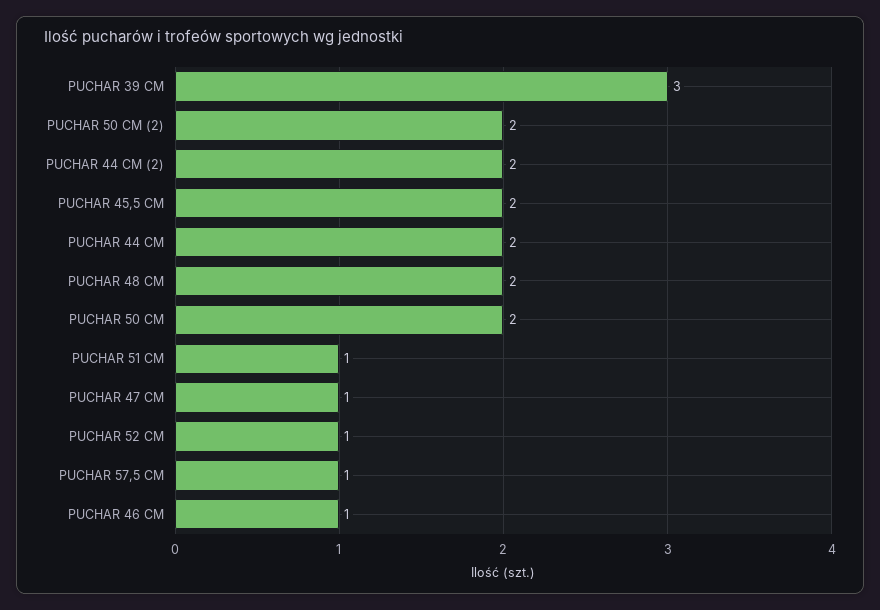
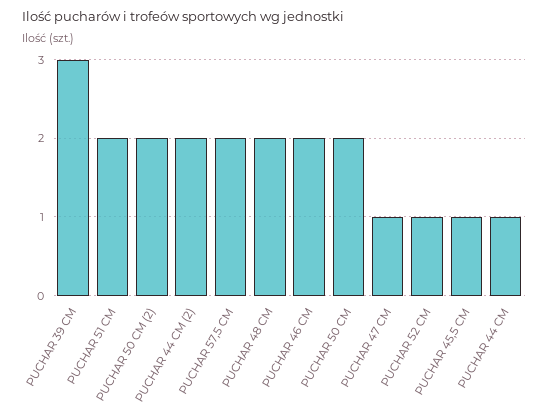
  {
    "PUCHAR 39 CM": 3,
    "PUCHAR 50 CM (2)": 2,
    "PUCHAR 44 CM (2)": 2,
-   "PUCHAR 45,5 CM": 2,
+   "PUCHAR 45,5 CM": 1,
-   "PUCHAR 44 CM": 2,
+   "PUCHAR 44 CM": 1,
    "PUCHAR 48 CM": 2,
    "PUCHAR 50 CM": 2,
-   "PUCHAR 51 CM": 1,
+   "PUCHAR 51 CM": 2,
    "PUCHAR 47 CM": 1,
    "PUCHAR 52 CM": 1,
-   "PUCHAR 57,5 CM": 1,
+   "PUCHAR 57,5 CM": 2,
-   "PUCHAR 46 CM": 1
+   "PUCHAR 46 CM": 2
  }

